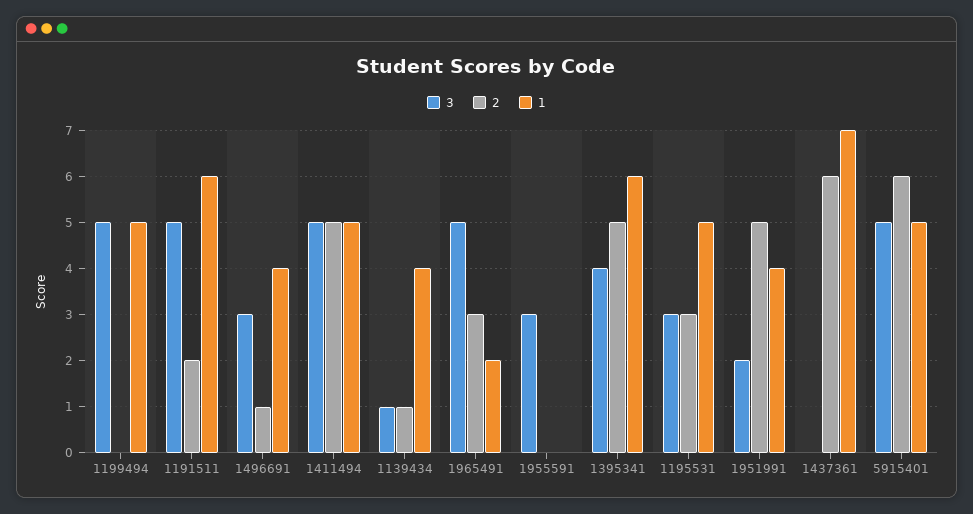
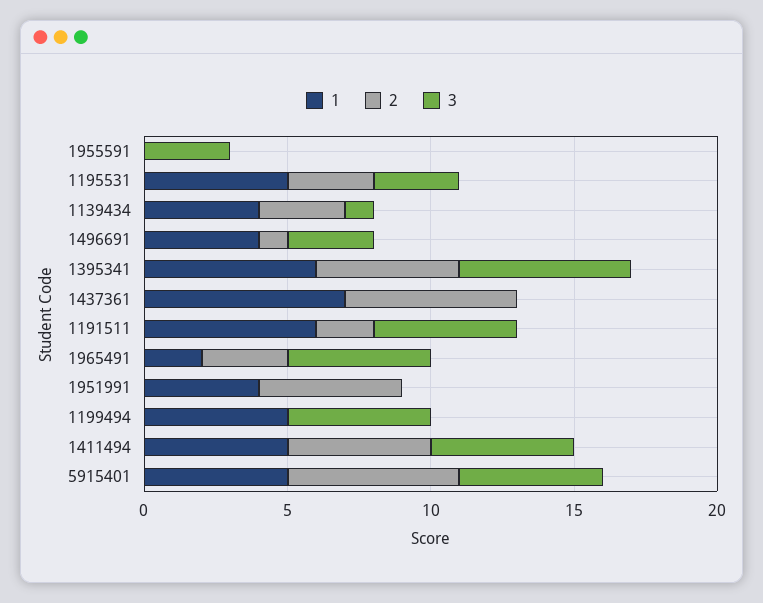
  {
    "3": {
      "1199494": 5,
      "1191511": 5,
      "1496691": 3,
      "1411494": 5,
      "1139434": 1,
      "1965491": 5,
      "1955591": 3,
-     "1395341": 4,
+     "1395341": 6,
      "1195531": 3,
-     "1951991": 2,
+     "1951991": 0,
      "1437361": 0,
      "5915401": 5
    },
    "2": {
      "1199494": 0,
      "1191511": 2,
      "1496691": 1,
      "1411494": 5,
-     "1139434": 1,
+     "1139434": 3,
      "1965491": 3,
      "1955591": 0,
      "1395341": 5,
      "1195531": 3,
      "1951991": 5,
      "1437361": 6,
      "5915401": 6
    },
    "1": {
      "1199494": 5,
      "1191511": 6,
      "1496691": 4,
      "1411494": 5,
      "1139434": 4,
      "1965491": 2,
      "1955591": 0,
      "1395341": 6,
      "1195531": 5,
      "1951991": 4,
      "1437361": 7,
      "5915401": 5
    }
  }

